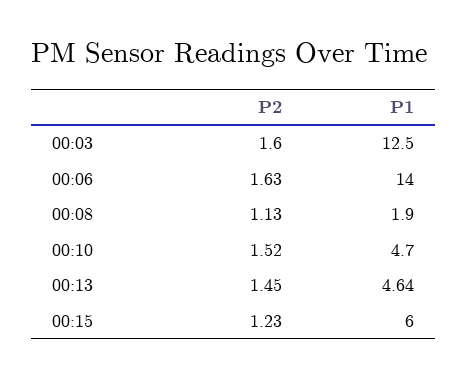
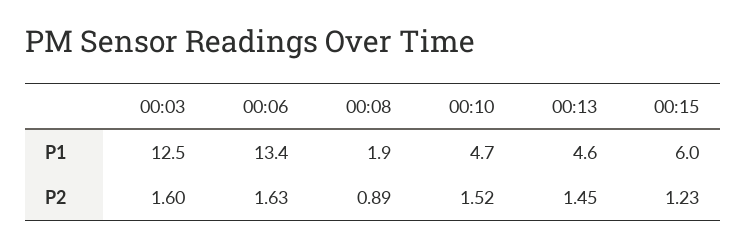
  {
    "P2": {
      "00:03": 1.6,
      "00:06": 1.63,
-     "00:08": 1.13,
+     "00:08": 0.89,
      "00:10": 1.52,
      "00:13": 1.45,
      "00:15": 1.23
    },
    "P1": {
      "00:03": 12.5,
-     "00:06": 14,
+     "00:06": 13.4,
      "00:08": 1.9,
      "00:10": 4.7,
      "00:13": 4.64,
      "00:15": 6
    }
  }

